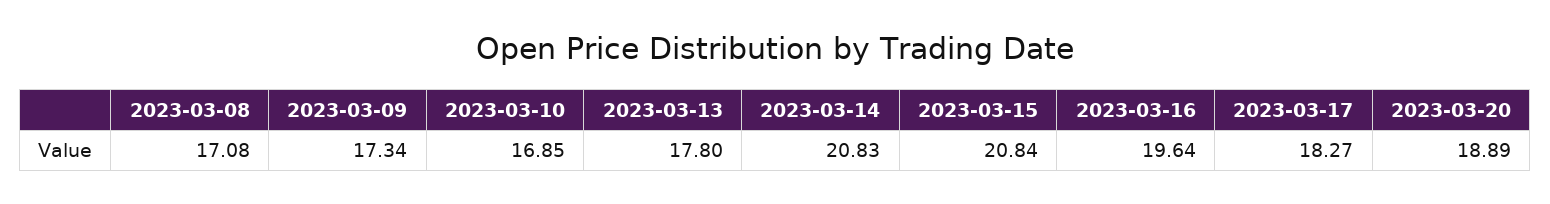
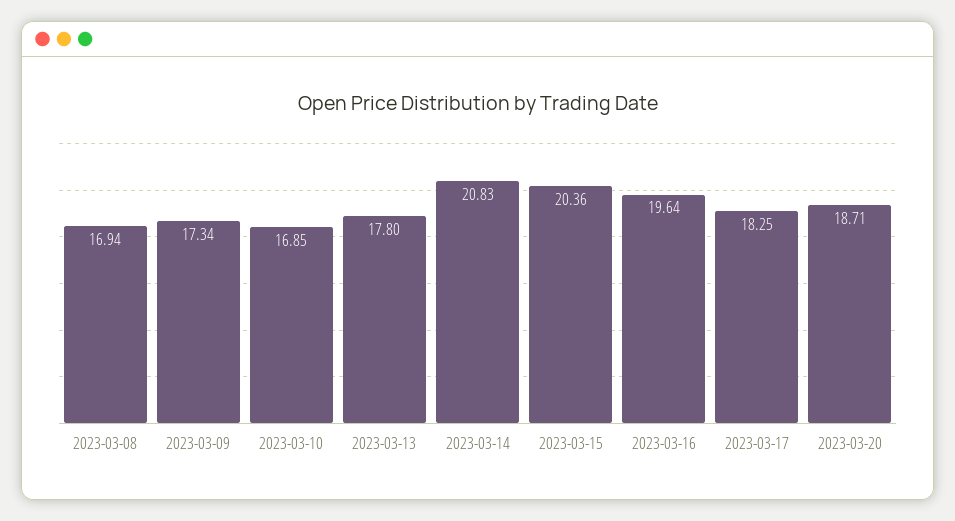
  {
-   "2023-03-08": 17.08,
+   "2023-03-08": 16.94,
    "2023-03-09": 17.34,
    "2023-03-10": 16.85,
    "2023-03-13": 17.8,
    "2023-03-14": 20.83,
-   "2023-03-15": 20.84,
+   "2023-03-15": 20.36,
    "2023-03-16": 19.64,
-   "2023-03-17": 18.27,
+   "2023-03-17": 18.25,
-   "2023-03-20": 18.89
+   "2023-03-20": 18.71
  }

